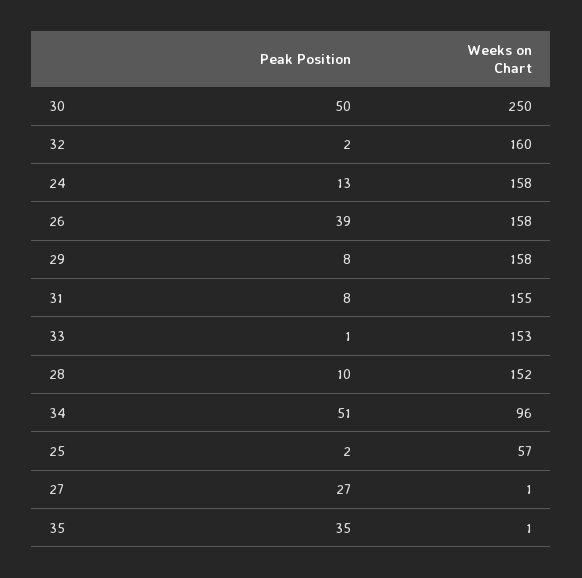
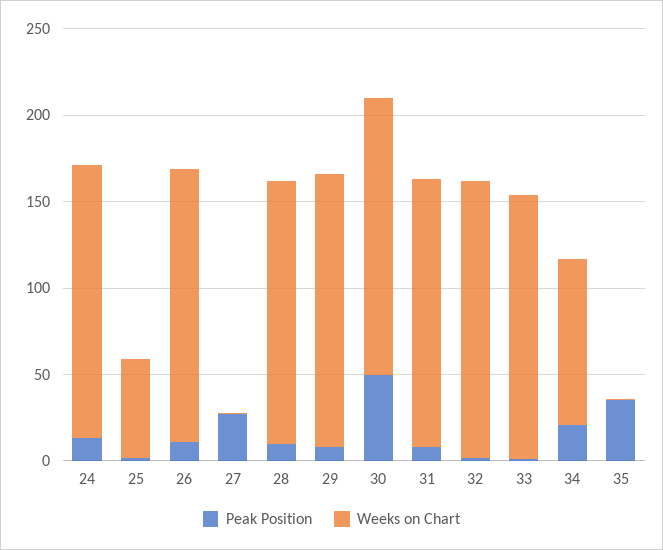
  {
    "Peak Position": {
      "30": 50,
      "32": 2,
      "24": 13,
-     "26": 39,
+     "26": 10,
      "29": 8,
      "31": 8,
      "33": 1,
      "28": 10,
-     "34": 51,
+     "34": 20,
      "25": 2,
      "27": 27,
      "35": 35
    },
    "Weeks on Chart": {
-     "30": 250,
+     "30": 160,
      "32": 160,
      "24": 158,
      "26": 158,
      "29": 158,
      "31": 155,
      "33": 153,
      "28": 152,
      "34": 96,
      "25": 57,
      "27": 1,
      "35": 1
    }
  }

